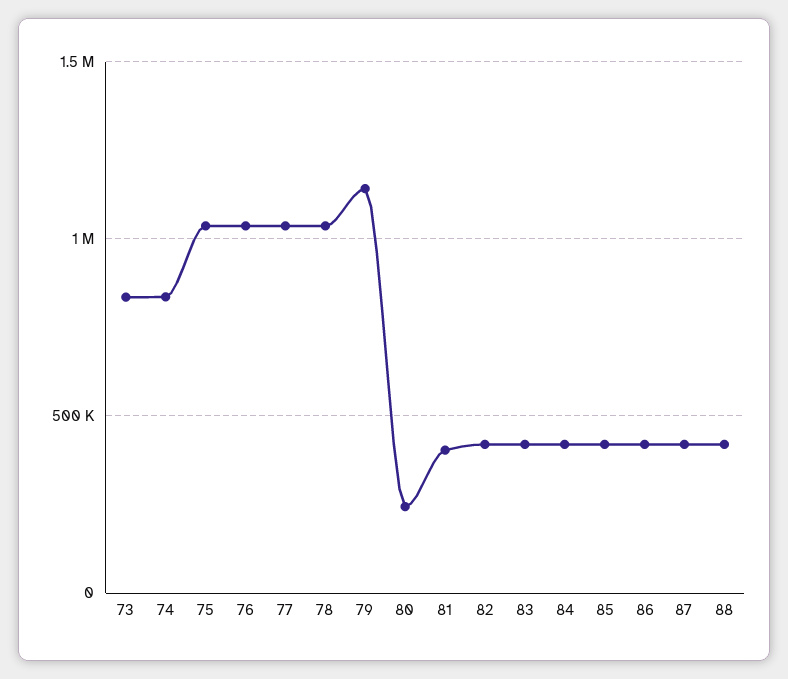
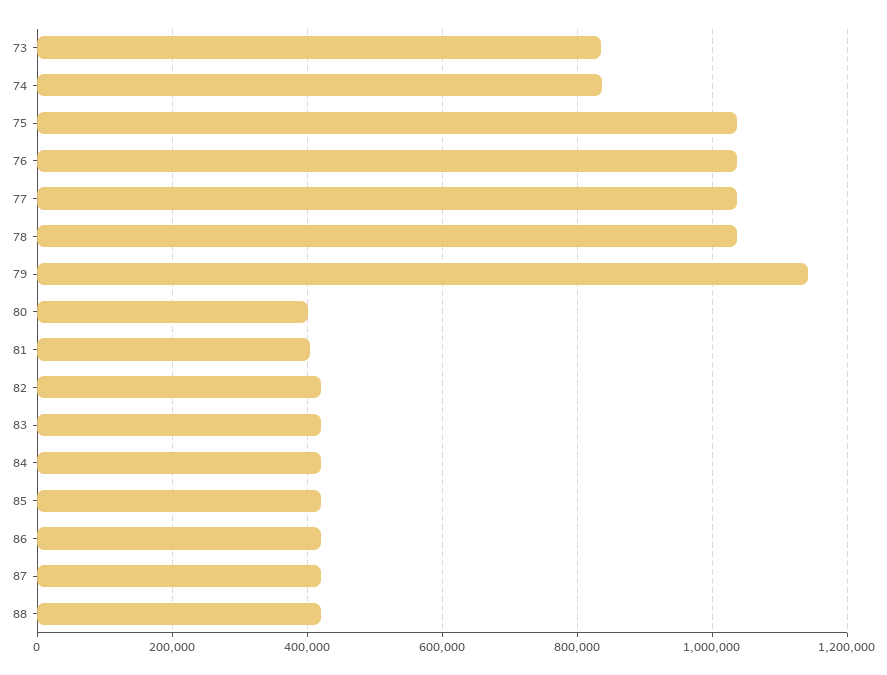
  {
    "73": 840000,
    "74": 840000,
    "75": 1040000,
    "76": 1040000,
    "77": 1040000,
    "78": 1040000,
    "79": 1140000,
-   "80": 250000,
+   "80": 400000,
    "81": 400000,
    "82": 420000,
    "83": 420000,
    "84": 420000,
    "85": 420000,
    "86": 420000,
    "87": 420000,
    "88": 420000
  }

